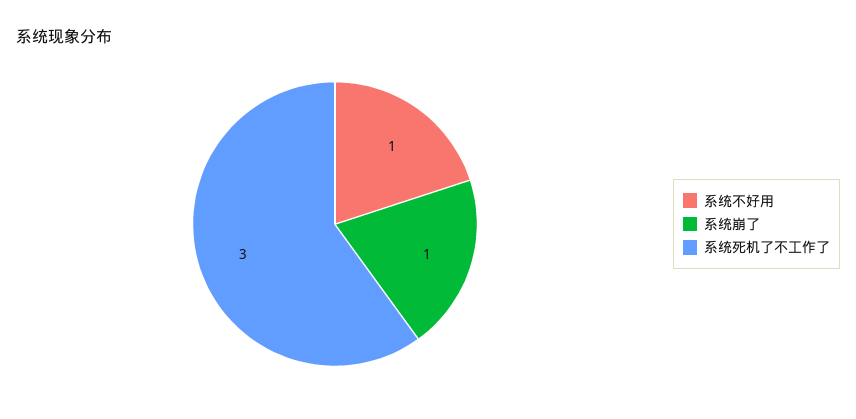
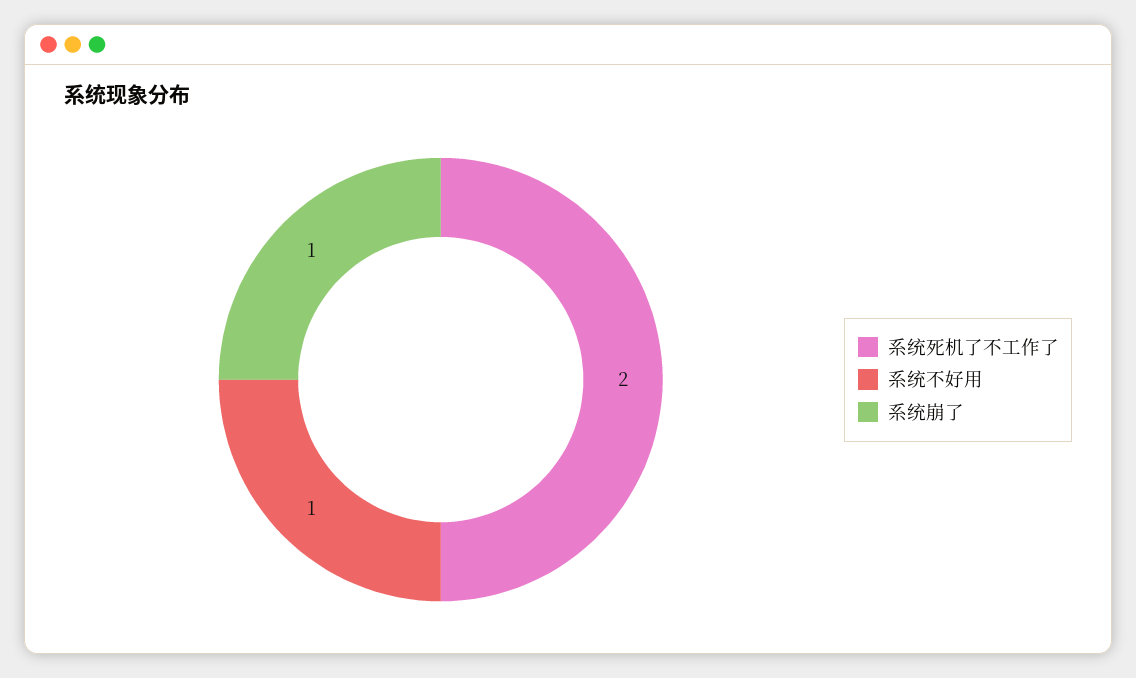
  {
    "系统不好用": 1,
    "系统崩了": 1,
-   "系统死机了不工作了": 3
+   "系统死机了不工作了": 2
  }

